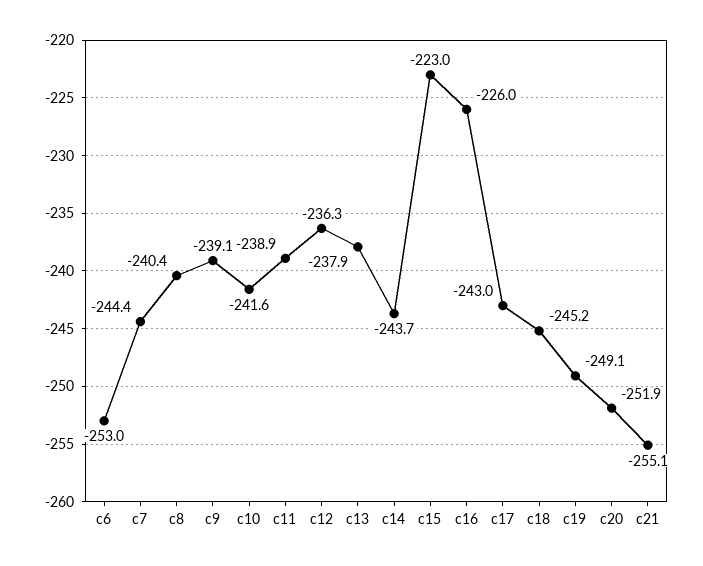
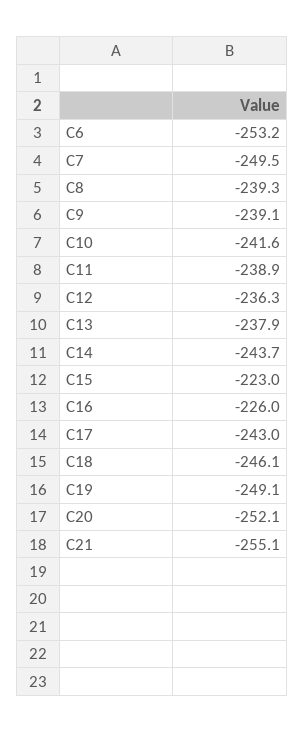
  {
-   "c6": -253,
+   "c6": -253.2,
-   "c7": -244.4,
+   "c7": -249.5,
-   "c8": -240.4,
+   "c8": -239.3,
    "c9": -239.1,
    "c10": -241.6,
    "c11": -238.9,
    "c12": -236.3,
    "c13": -237.9,
    "c14": -243.7,
    "c15": -223,
    "c16": -226,
    "c17": -243,
-   "c18": -245.2,
+   "c18": -246.1,
    "c19": -249.1,
-   "c20": -251.9,
+   "c20": -252.1,
    "c21": -255.1
  }

